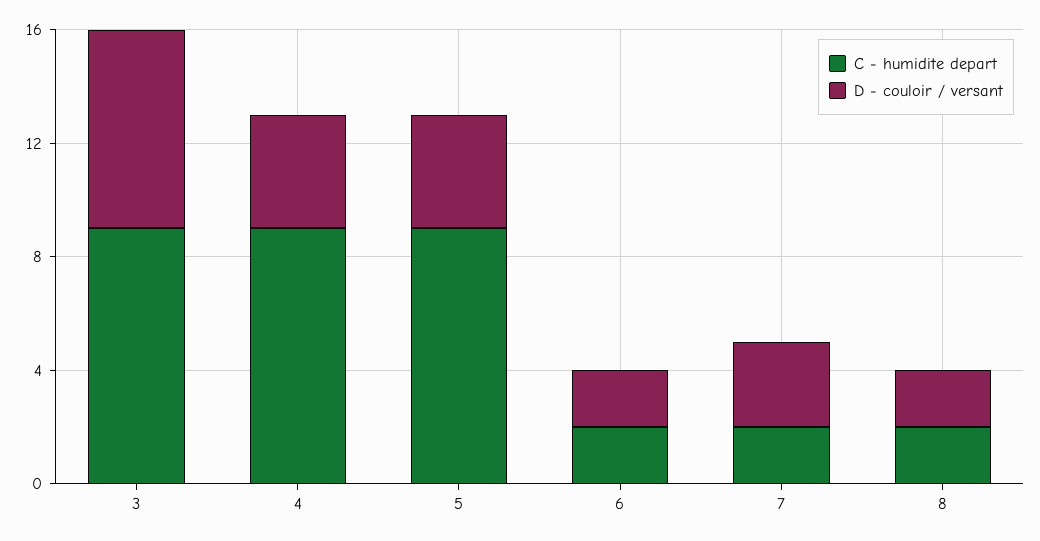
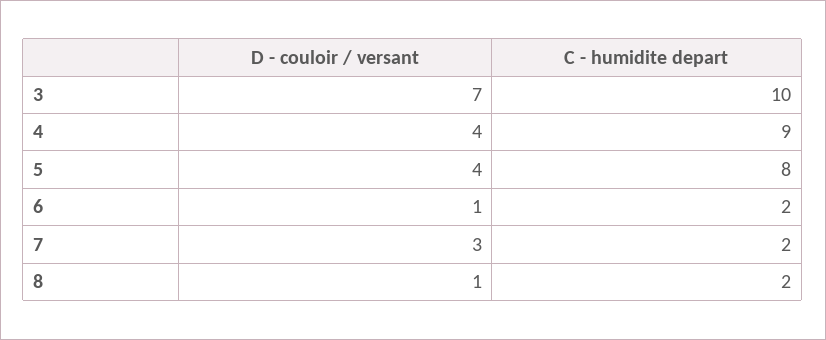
  {
    "C - humidite depart": {
-     "3": 9,
+     "3": 10,
      "4": 9,
-     "5": 9,
+     "5": 8,
      "6": 2,
      "7": 2,
      "8": 2
    },
    "D - couloir / versant": {
      "3": 7,
      "4": 4,
      "5": 4,
-     "6": 2,
+     "6": 1,
      "7": 3,
-     "8": 2
+     "8": 1
    }
  }

